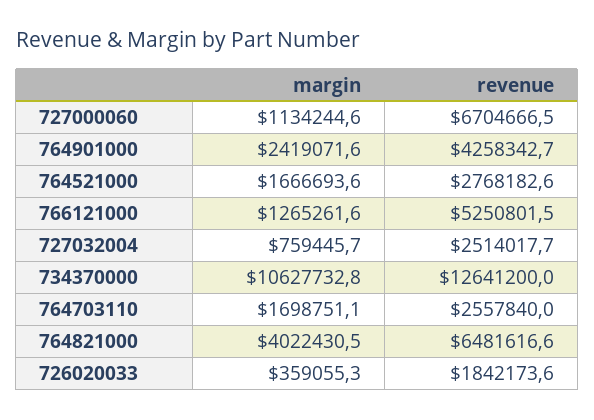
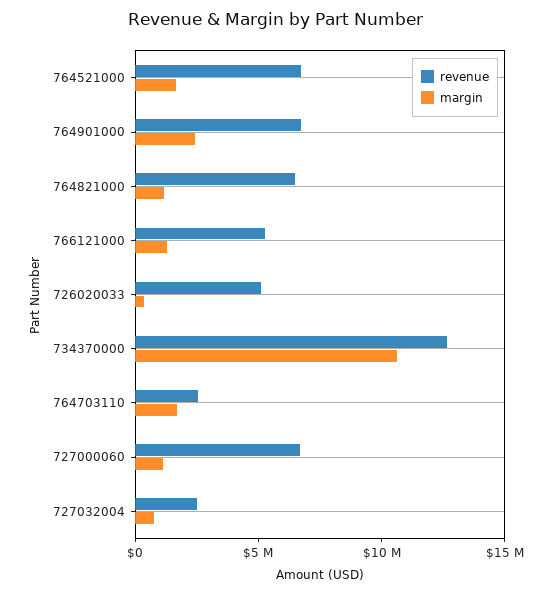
  {
    "margin": {
      "727000060": 1134244.6,
      "764901000": 2419071.6,
      "764521000": 1666693.6,
      "766121000": 1265261.6,
      "727032004": 759445.7,
      "734370000": 10627732.8,
      "764703110": 1698751.1,
-     "764821000": 4022430.5,
+     "764821000": 1000000,
      "726020033": 359055.3
    },
    "revenue": {
      "727000060": 6704666.5,
-     "764901000": 4258342.7,
+     "764901000": 7000000,
-     "764521000": 2768182.6,
+     "764521000": 7000000,
      "766121000": 5250801.5,
      "727032004": 2514017.7,
      "734370000": 12641200,
      "764703110": 2557840,
      "764821000": 6481616.6,
-     "726020033": 1842173.6
+     "726020033": 5000000
    }
  }

